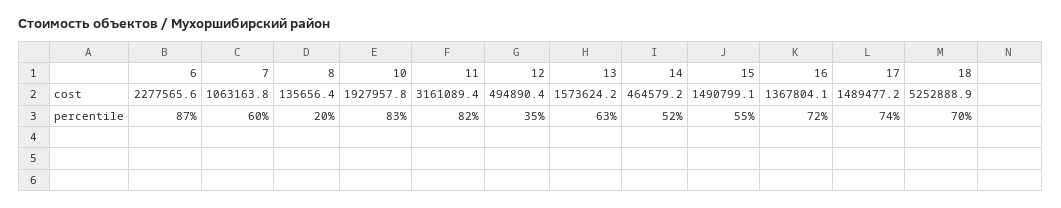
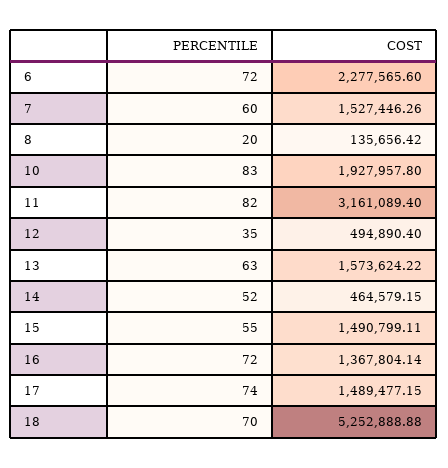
  {
    "6": {
      "cost": 2277565.6,
-     "percentile": 87
+     "percentile": 72
    },
    "7": {
-     "cost": 1063163.8,
+     "cost": 1527446.26,
      "percentile": 60
    },
    "8": {
      "cost": 135656.42,
      "percentile": 20
    },
    "10": {
      "cost": 1927957.8,
      "percentile": 83
    },
    "11": {
      "cost": 3161089.4,
      "percentile": 82
    },
    "12": {
      "cost": 494890.4,
      "percentile": 35
    },
    "13": {
      "cost": 1573624.22,
      "percentile": 63
    },
    "14": {
      "cost": 464579.15,
      "percentile": 52
    },
    "15": {
      "cost": 1490799.11,
      "percentile": 55
    },
    "16": {
      "cost": 1367804.14,
      "percentile": 72
    },
    "17": {
      "cost": 1489477.15,
      "percentile": 74
    },
    "18": {
      "cost": 5252888.88,
      "percentile": 70
    }
  }

